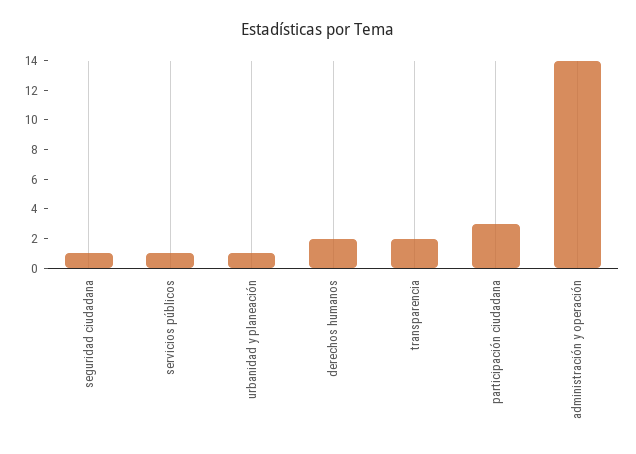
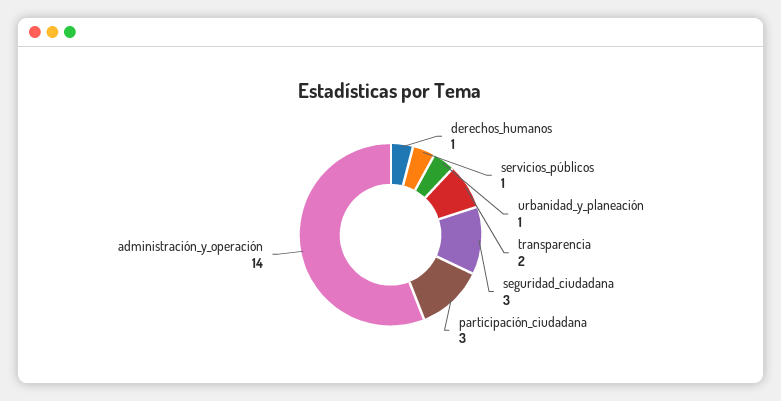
  {
-   "seguridad ciudadana": 1,
+   "seguridad ciudadana": 3,
    "servicios públicos": 1,
    "urbanidad y planeación": 1,
-   "derechos humanos": 2,
+   "derechos humanos": 1,
    "transparencia": 2,
    "participación ciudadana": 3,
    "administración y operación": 14
  }

